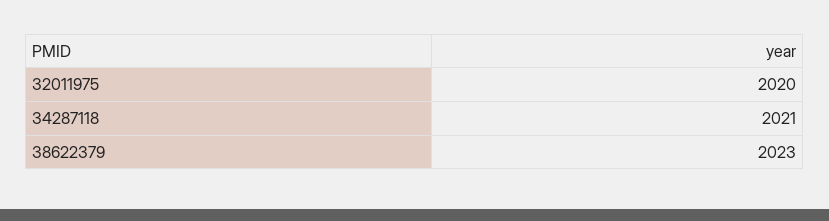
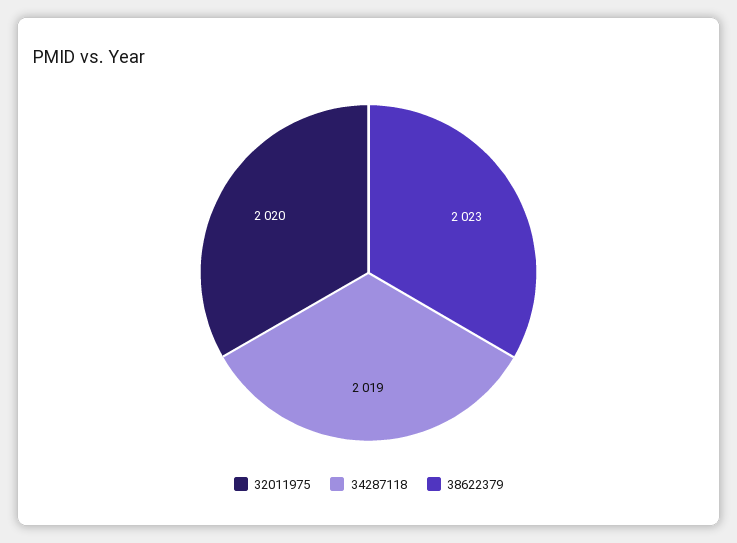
  {
    "32011975": 2020,
-   "34287118": 2021,
+   "34287118": 2019,
    "38622379": 2023
  }

